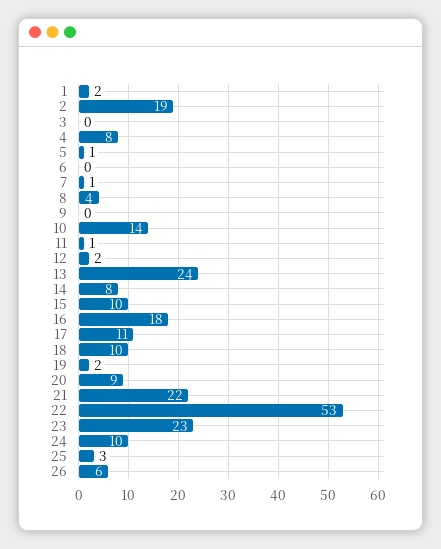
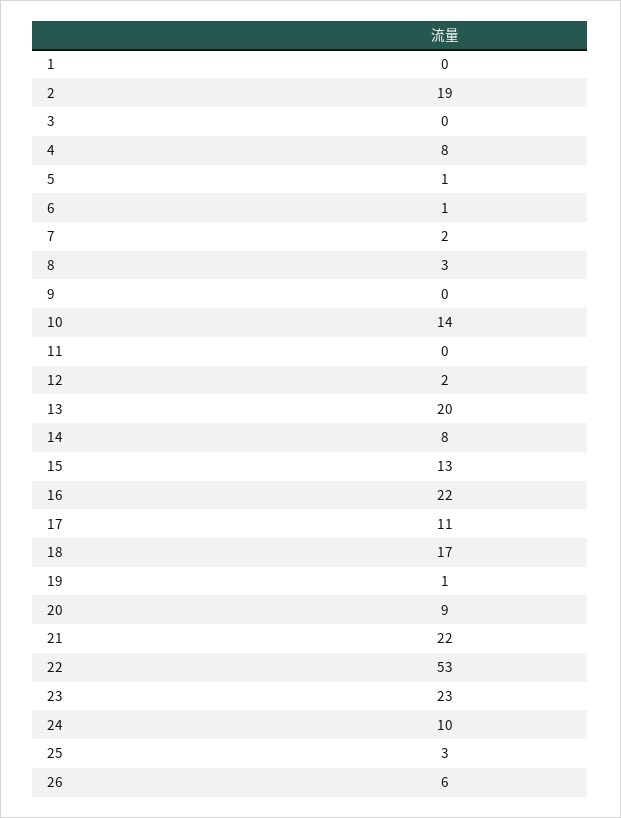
  {
-   "1": 2,
+   "1": 0,
    "2": 19,
    "3": 0,
    "4": 8,
    "5": 1,
-   "6": 0,
+   "6": 1,
-   "7": 1,
+   "7": 2,
-   "8": 4,
+   "8": 3,
    "9": 0,
    "10": 14,
-   "11": 1,
+   "11": 0,
    "12": 2,
-   "13": 24,
+   "13": 20,
    "14": 8,
-   "15": 10,
+   "15": 13,
-   "16": 18,
+   "16": 22,
    "17": 11,
-   "18": 10,
+   "18": 17,
-   "19": 2,
+   "19": 1,
    "20": 9,
    "21": 22,
    "22": 53,
    "23": 23,
    "24": 10,
    "25": 3,
    "26": 6
  }

